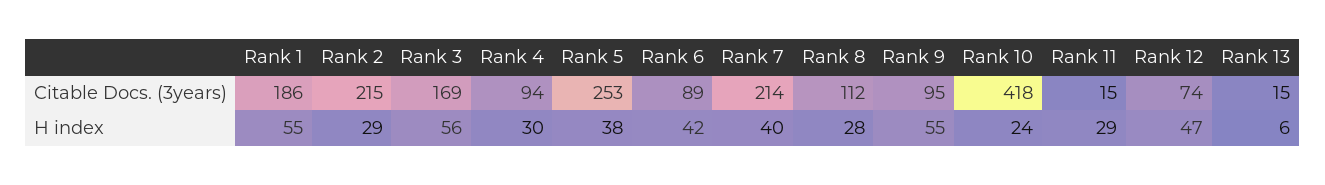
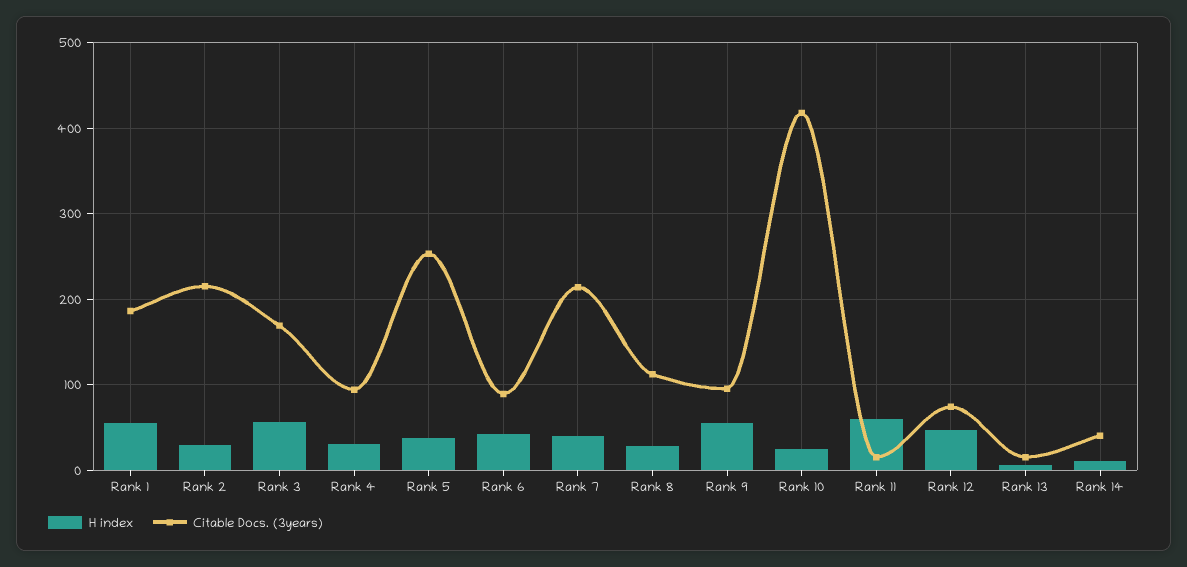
  {
    "Citable Docs. (3years)": {
      "Rank 1": 186,
      "Rank 2": 215,
      "Rank 3": 169,
      "Rank 4": 94,
      "Rank 5": 253,
      "Rank 6": 89,
      "Rank 7": 214,
      "Rank 8": 112,
      "Rank 9": 95,
      "Rank 10": 418,
      "Rank 11": 15,
      "Rank 12": 74,
-     "Rank 13": 15
+     "Rank 13": 15,
+     "Rank 14": 40
    },
    "H index": {
      "Rank 1": 55,
      "Rank 2": 29,
      "Rank 3": 56,
      "Rank 4": 30,
      "Rank 5": 38,
      "Rank 6": 42,
      "Rank 7": 40,
      "Rank 8": 28,
      "Rank 9": 55,
      "Rank 10": 24,
-     "Rank 11": 29,
+     "Rank 11": 60,
      "Rank 12": 47,
-     "Rank 13": 6
+     "Rank 13": 6,
+     "Rank 14": 10
    }
  }

